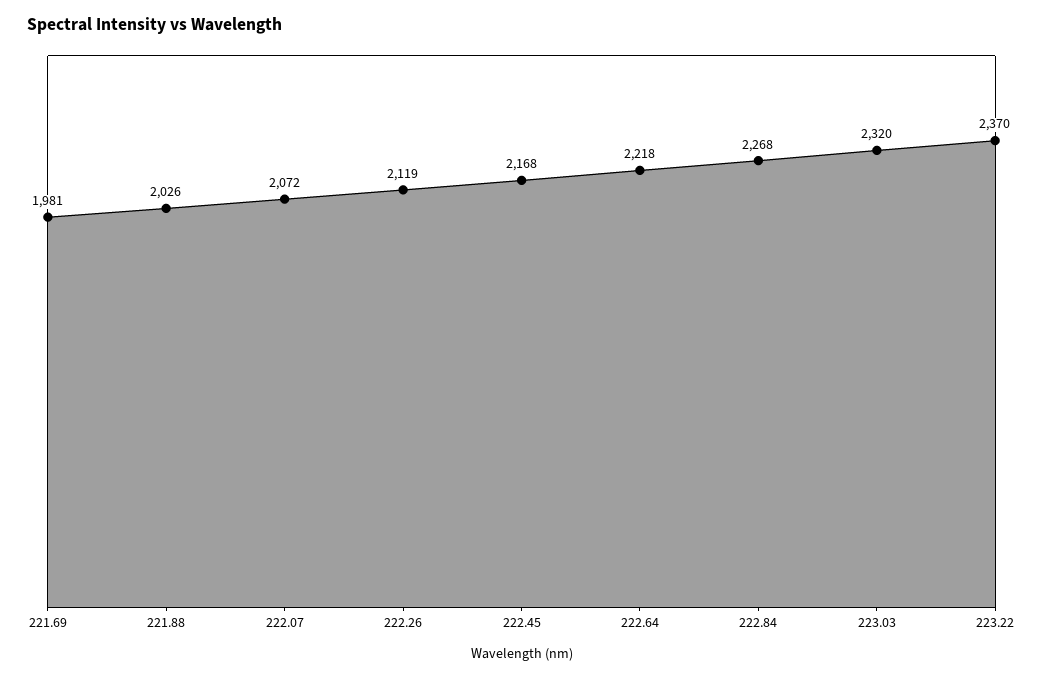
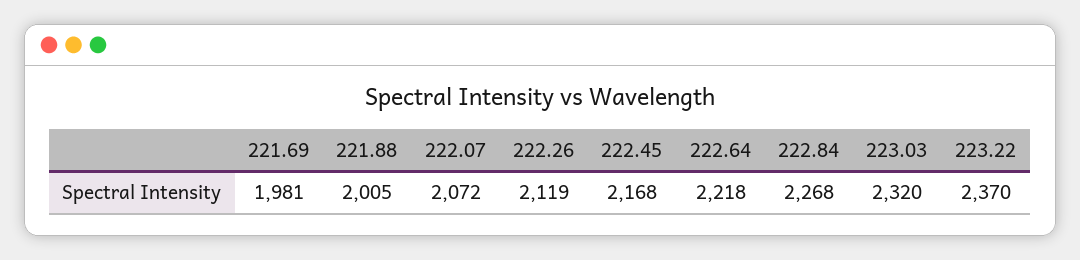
  {
    "221.69": 1981,
-   "221.88": 2026,
+   "221.88": 2005,
    "222.07": 2072,
    "222.26": 2119,
    "222.45": 2168,
    "222.64": 2218,
    "222.84": 2268,
    "223.03": 2320,
    "223.22": 2370
  }

